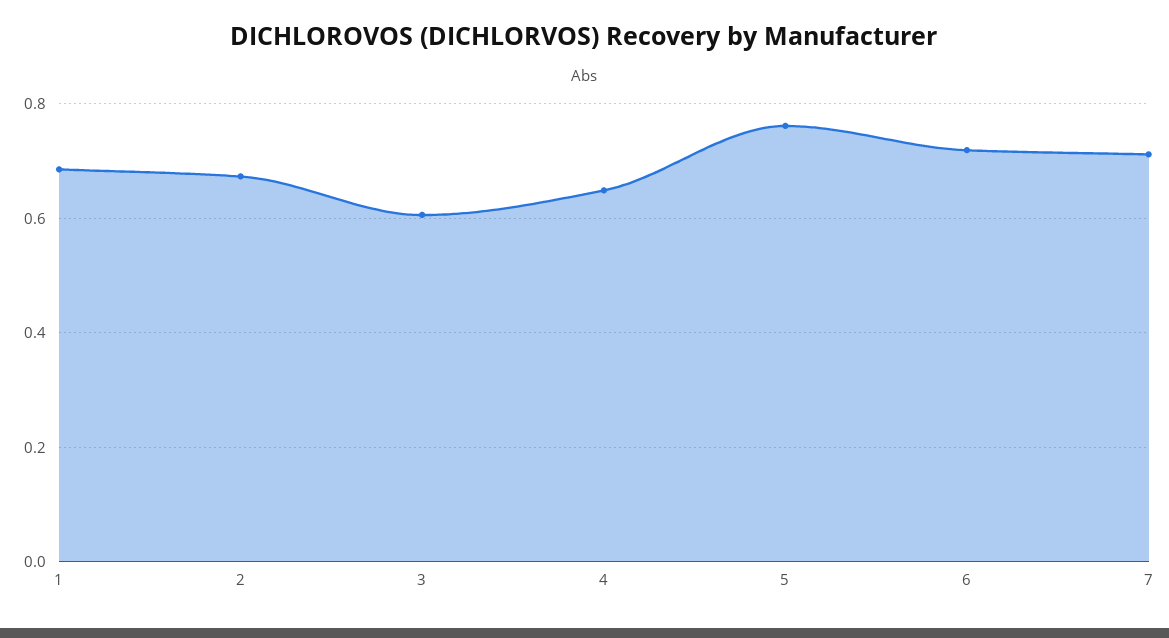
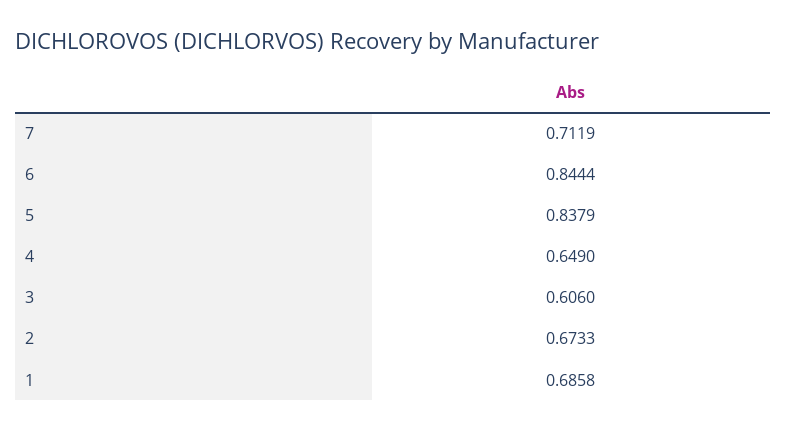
  {
    "1": 0.6858,
    "2": 0.6733,
    "3": 0.606,
    "4": 0.649,
-   "5": 0.76,
+   "5": 0.8379,
-   "6": 0.72,
+   "6": 0.8444,
    "7": 0.7119
  }

